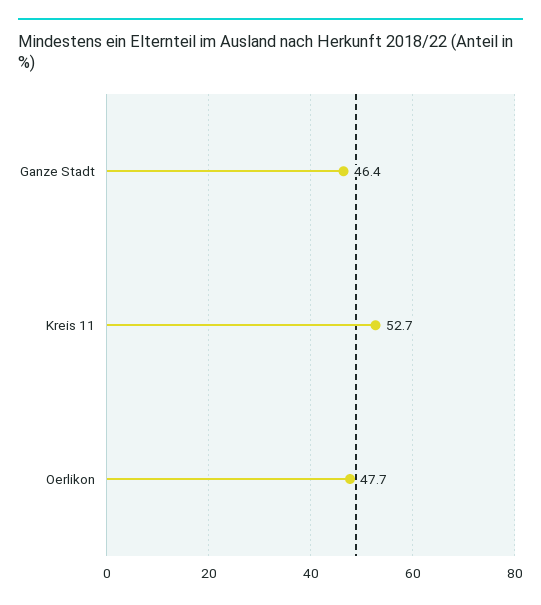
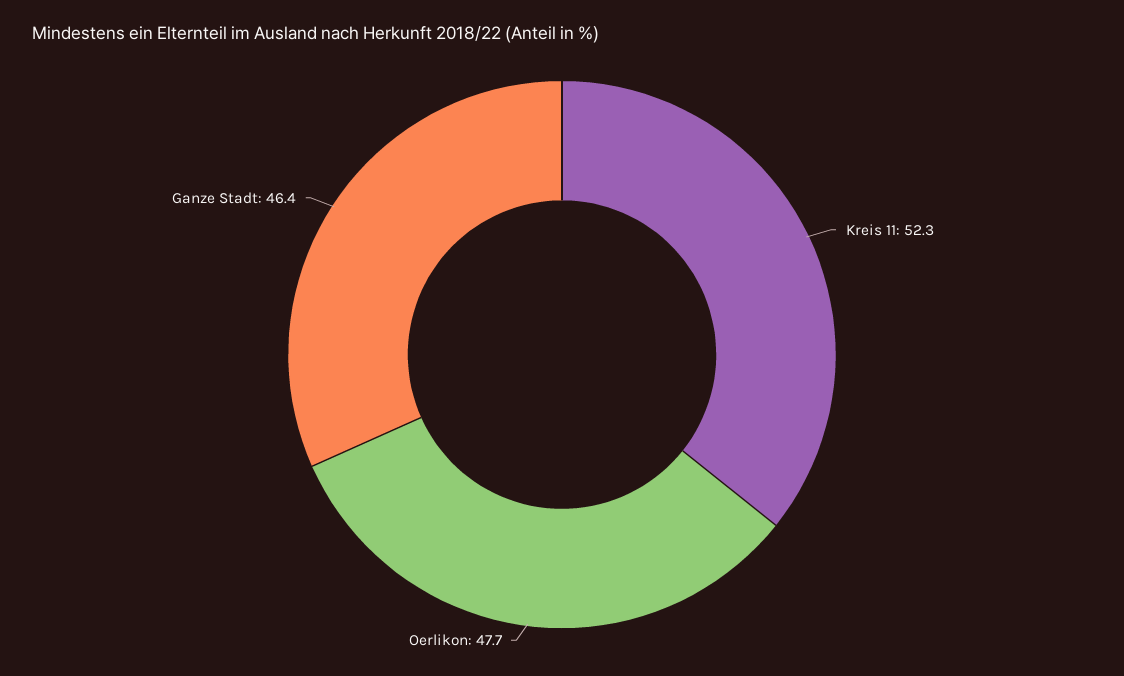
  {
    "Ganze Stadt": 46.4,
-   "Kreis 11": 52.7,
+   "Kreis 11": 52.3,
    "Oerlikon": 47.7
  }

